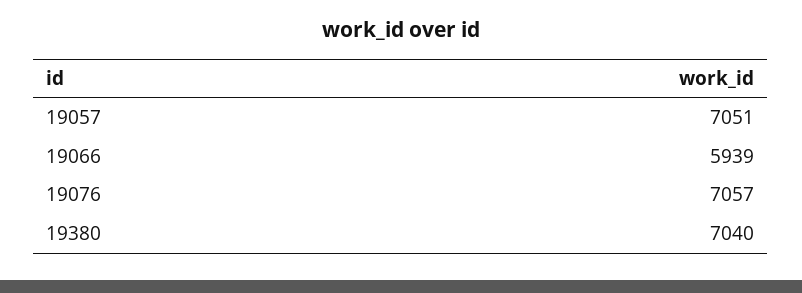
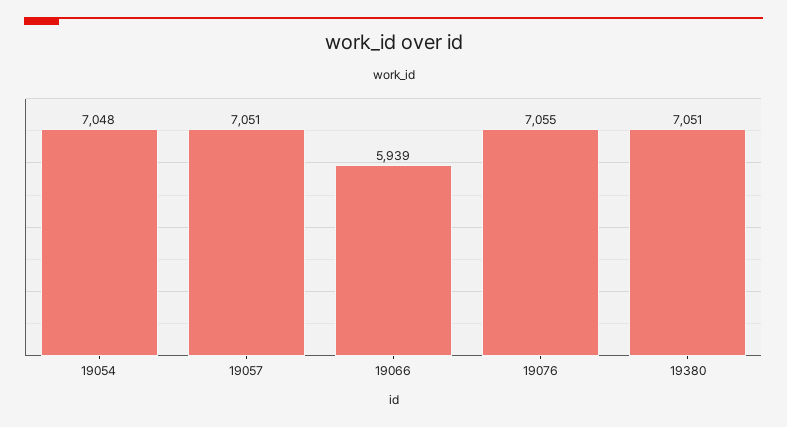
  {
    "19057": 7051,
    "19066": 5939,
-   "19076": 7057,
+   "19076": 7055,
-   "19380": 7040
+   "19380": 7051,
+   "19054": 7048
  }

